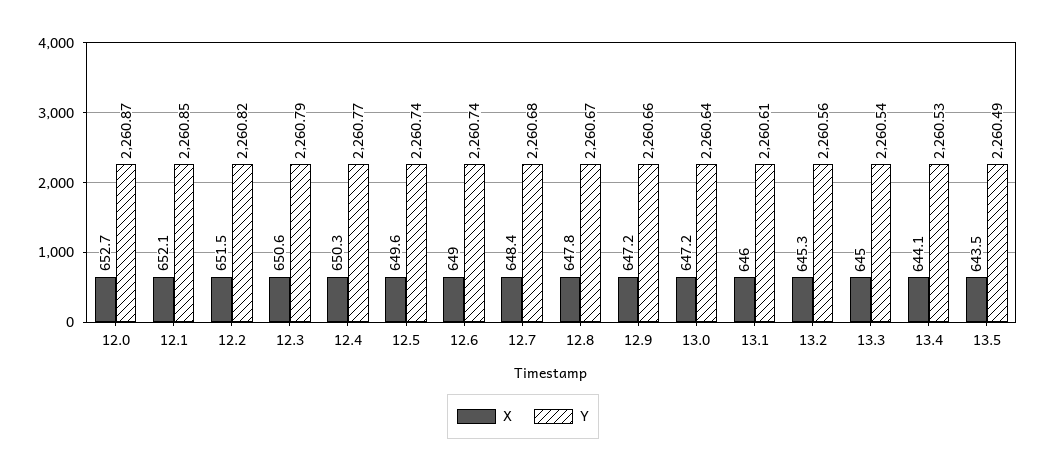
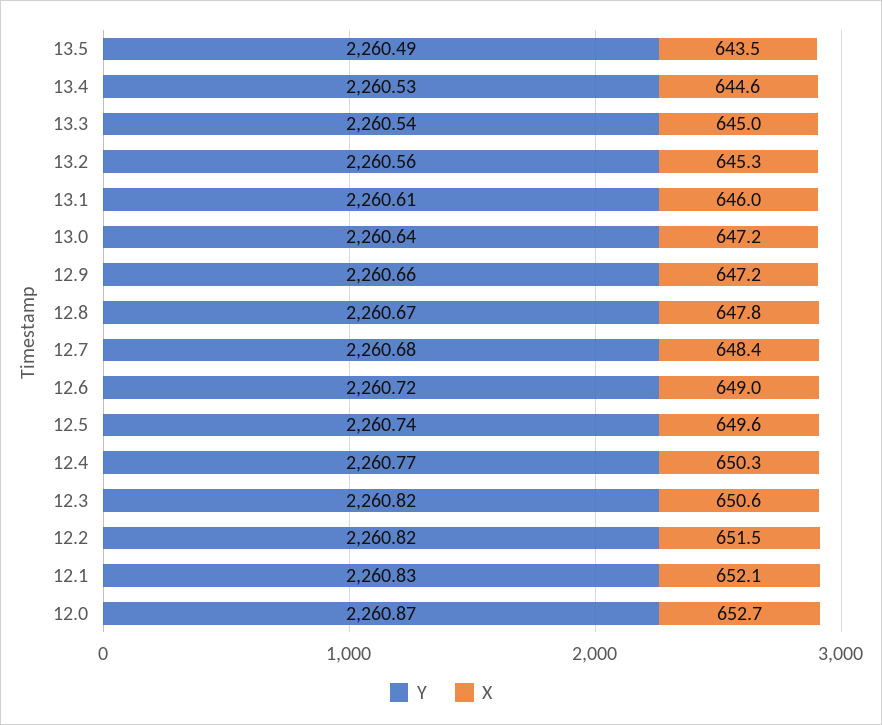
  {
    "X": {
      "12.0": 652.7,
      "12.1": 652.1,
      "12.2": 651.5,
      "12.3": 650.6,
      "12.4": 650.3,
      "12.5": 649.6,
      "12.6": 649,
      "12.7": 648.4,
      "12.8": 647.8,
      "12.9": 647.2,
      "13.0": 647.2,
      "13.1": 646,
      "13.2": 645.3,
      "13.3": 645,
-     "13.4": 644.1,
+     "13.4": 644.6,
      "13.5": 643.5
    },
    "Y": {
      "12.0": 2260.87,
-     "12.1": 2260.85,
+     "12.1": 2260.83,
      "12.2": 2260.82,
-     "12.3": 2260.79,
+     "12.3": 2260.82,
      "12.4": 2260.77,
      "12.5": 2260.74,
-     "12.6": 2260.74,
+     "12.6": 2260.72,
      "12.7": 2260.68,
      "12.8": 2260.67,
      "12.9": 2260.66,
      "13.0": 2260.64,
      "13.1": 2260.61,
      "13.2": 2260.56,
      "13.3": 2260.54,
      "13.4": 2260.53,
      "13.5": 2260.49
    }
  }

